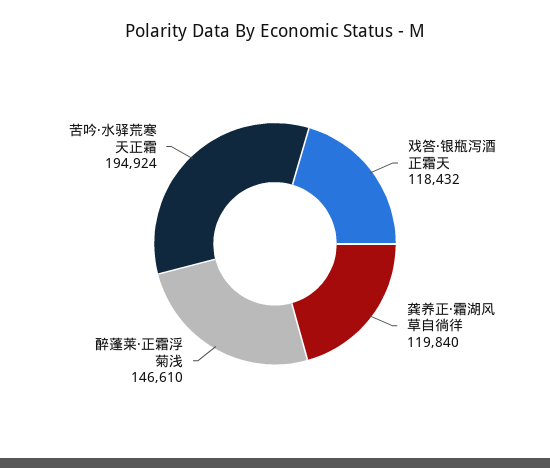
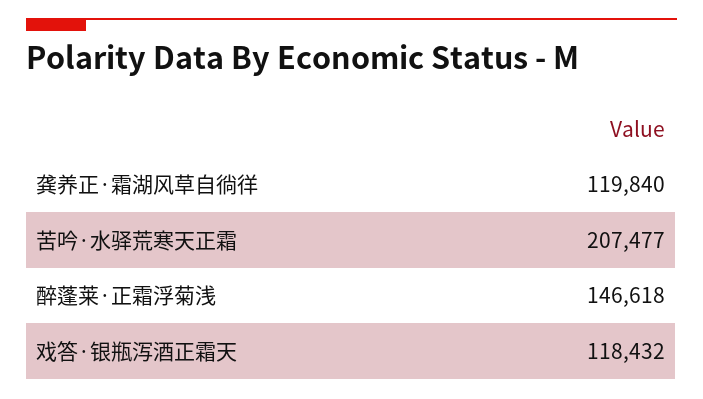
  {
    "戏答·银瓶泻酒正霜天": 118432,
    "龚养正·霜湖风草自徜徉": 119840,
-   "醉蓬莱·正霜浮菊浅": 146610,
+   "醉蓬莱·正霜浮菊浅": 146618,
-   "苦吟·水驿荒寒天正霜": 194924
+   "苦吟·水驿荒寒天正霜": 207477
  }

